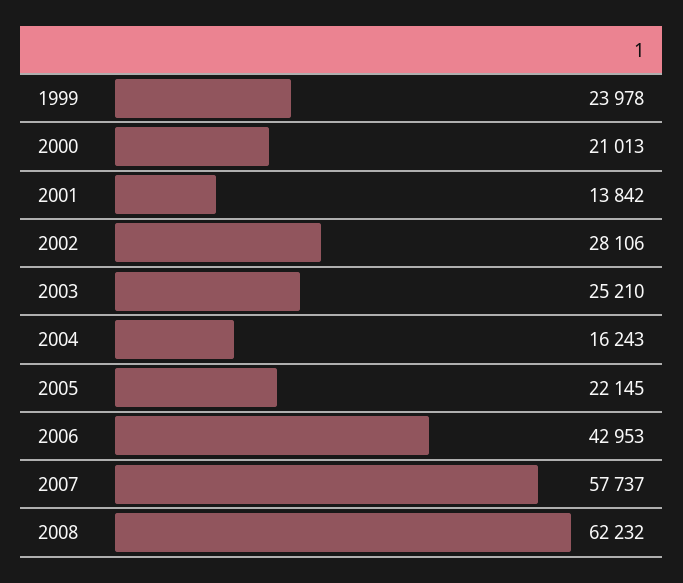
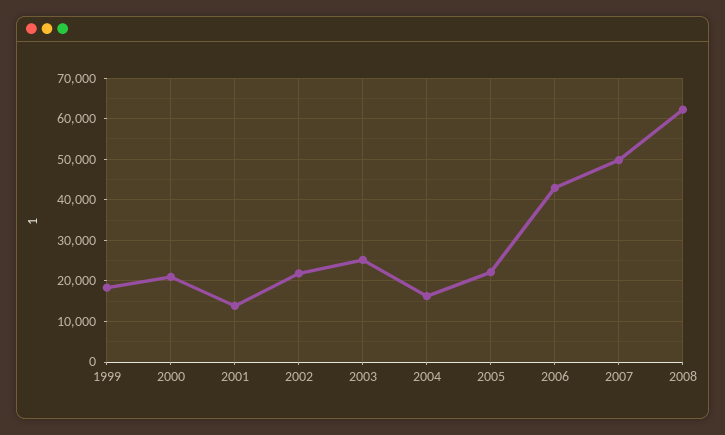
  {
-   "1999": 23978,
+   "1999": 18000,
    "2000": 21013,
    "2001": 13842,
-   "2002": 28106,
+   "2002": 22000,
    "2003": 25210,
    "2004": 16243,
    "2005": 22145,
    "2006": 42953,
-   "2007": 57737,
+   "2007": 50000,
    "2008": 62232
  }

